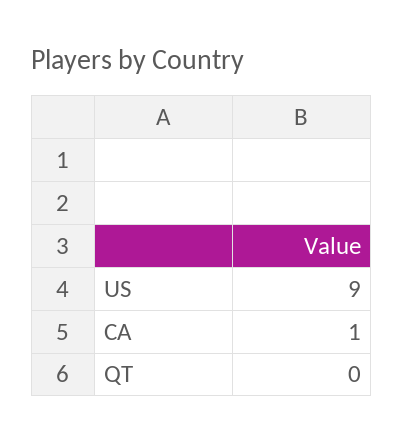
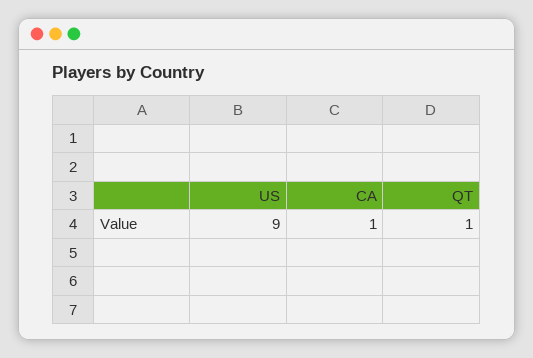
  {
    "US": 9,
    "CA": 1,
-   "QT": 0
+   "QT": 1
  }

